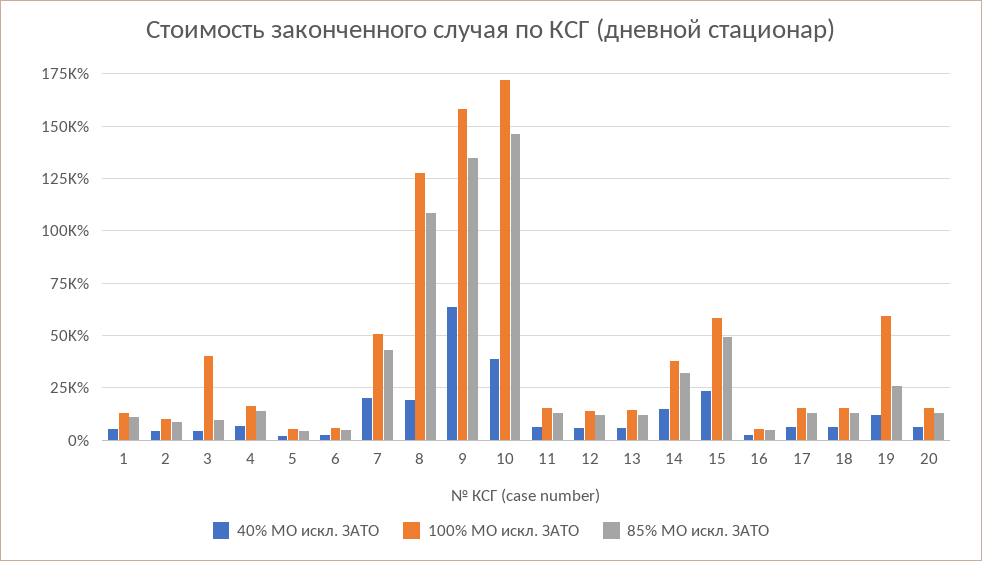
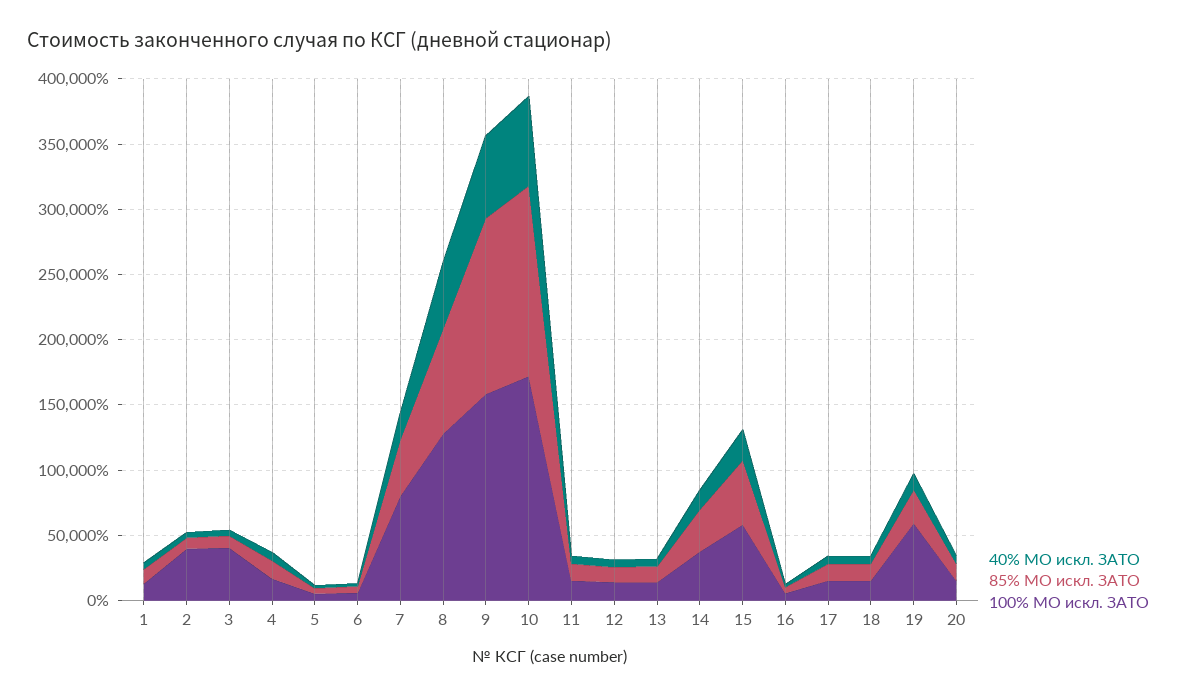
  {
    "40% МО искл. ЗАТО": {
      "1": 5000,
      "2": 5000,
      "3": 5000,
      "4": 5000,
      "5": 0,
      "6": 0,
      "7": 20000,
-     "8": 20000,
+     "8": 50000,
      "9": 65000,
-     "10": 40000,
+     "10": 70000,
      "11": 5000,
      "12": 5000,
      "13": 5000,
      "14": 15000,
      "15": 25000,
      "16": 0,
      "17": 5000,
      "18": 5000,
      "19": 10000,
      "20": 5000
    },
    "100% МО искл. ЗАТО": {
      "1": 15000,
-     "2": 10000,
+     "2": 40000,
      "3": 40000,
      "4": 15000,
      "5": 5000,
      "6": 5000,
-     "7": 50000,
+     "7": 80000,
      "8": 130000,
      "9": 160000,
      "10": 170000,
      "11": 15000,
      "12": 15000,
      "13": 15000,
      "14": 40000,
      "15": 60000,
      "16": 5000,
      "17": 15000,
      "18": 15000,
      "19": 60000,
      "20": 15000
    },
    "85% МО искл. ЗАТО": {
      "1": 10000,
      "2": 10000,
      "3": 10000,
      "4": 15000,
      "5": 5000,
      "6": 5000,
      "7": 45000,
-     "8": 110000,
+     "8": 80000,
      "9": 135000,
      "10": 145000,
      "11": 15000,
      "12": 10000,
      "13": 10000,
      "14": 30000,
      "15": 50000,
      "16": 5000,
      "17": 15000,
      "18": 15000,
      "19": 25000,
      "20": 15000
    }
  }

